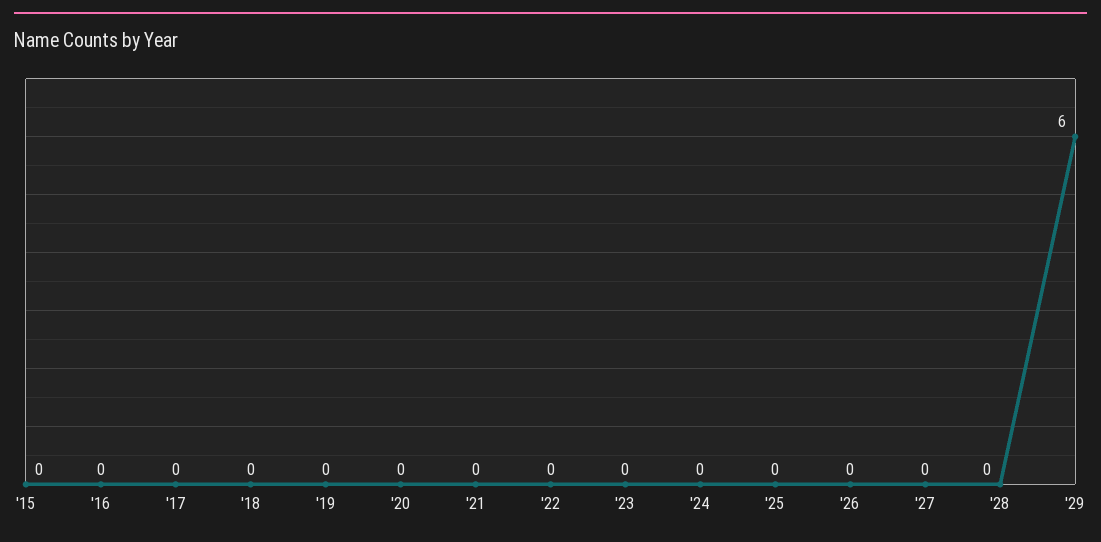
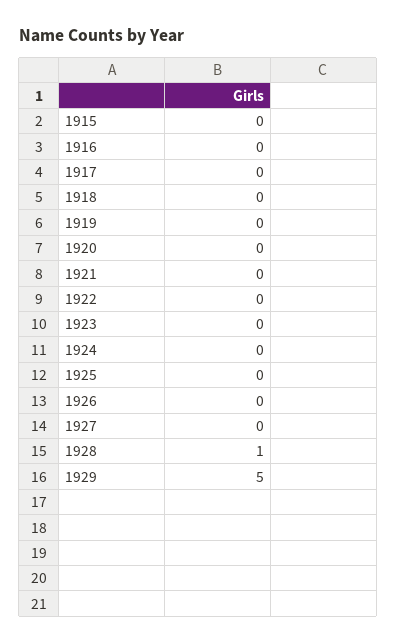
  {
    "'15": 0,
    "'16": 0,
    "'17": 0,
    "'18": 0,
    "'19": 0,
    "'20": 0,
    "'21": 0,
    "'22": 0,
    "'23": 0,
    "'24": 0,
    "'25": 0,
    "'26": 0,
    "'27": 0,
-   "'28": 0,
+   "'28": 1,
-   "'29": 6
+   "'29": 5
  }

